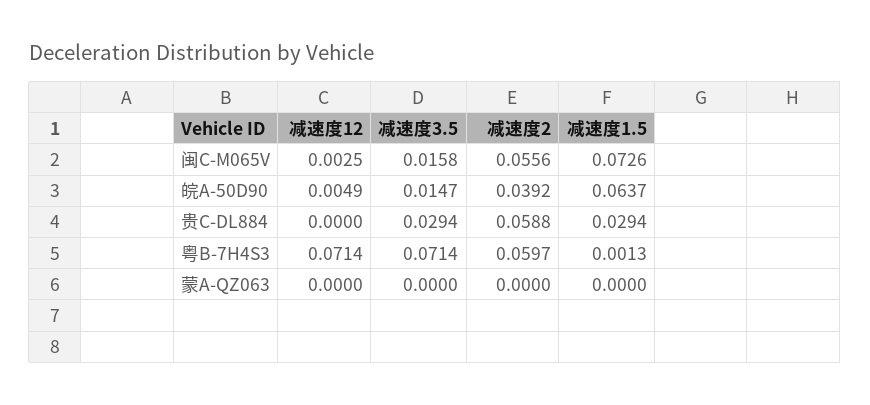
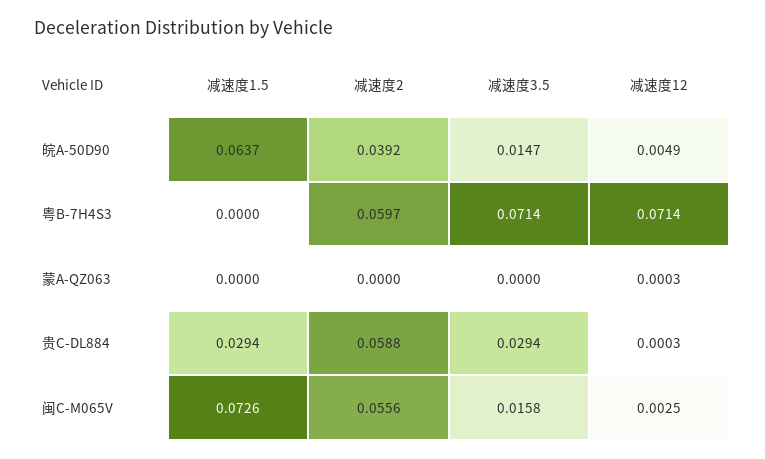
  {
    "减速度12": {
      "闽C-M065V": 0.0025,
      "皖A-50D90": 0.0049,
-     "贵C-DL884": 0,
+     "贵C-DL884": 0.0003,
      "粤B-7H4S3": 0.0714,
-     "蒙A-QZ063": 0
+     "蒙A-QZ063": 0.0003
    },
    "减速度3.5": {
      "闽C-M065V": 0.0158,
      "皖A-50D90": 0.0147,
      "贵C-DL884": 0.0294,
      "粤B-7H4S3": 0.0714,
      "蒙A-QZ063": 0
    },
    "减速度2": {
      "闽C-M065V": 0.0556,
      "皖A-50D90": 0.0392,
      "贵C-DL884": 0.0588,
      "粤B-7H4S3": 0.0597,
      "蒙A-QZ063": 0
    },
    "减速度1.5": {
      "闽C-M065V": 0.0726,
      "皖A-50D90": 0.0637,
      "贵C-DL884": 0.0294,
-     "粤B-7H4S3": 0.0013,
+     "粤B-7H4S3": 0,
      "蒙A-QZ063": 0
    }
  }

